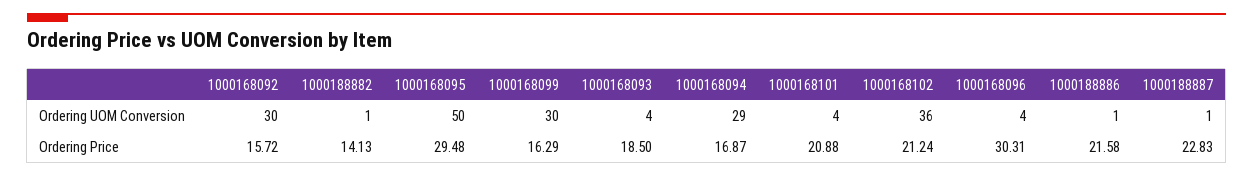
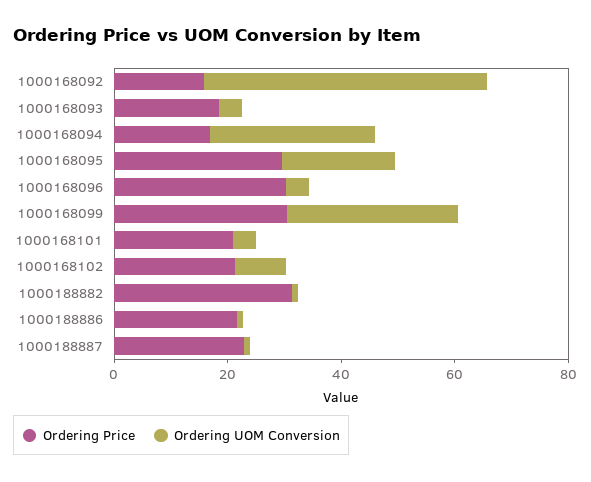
  {
    "Ordering UOM Conversion": {
-     "1000168092": 30,
+     "1000168092": 50,
      "1000188882": 1,
-     "1000168095": 50,
+     "1000168095": 20,
      "1000168099": 30,
      "1000168093": 4,
      "1000168094": 29,
      "1000168101": 4,
-     "1000168102": 36,
+     "1000168102": 10,
      "1000168096": 4,
      "1000188886": 1,
      "1000188887": 1
    },
    "Ordering Price": {
      "1000168092": 15.72,
-     "1000188882": 14.13,
+     "1000188882": 30,
      "1000168095": 29.48,
-     "1000168099": 16.29,
+     "1000168099": 30,
      "1000168093": 18.5,
      "1000168094": 16.87,
      "1000168101": 20.88,
      "1000168102": 21.24,
      "1000168096": 30.31,
      "1000188886": 21.58,
      "1000188887": 22.83
    }
  }

